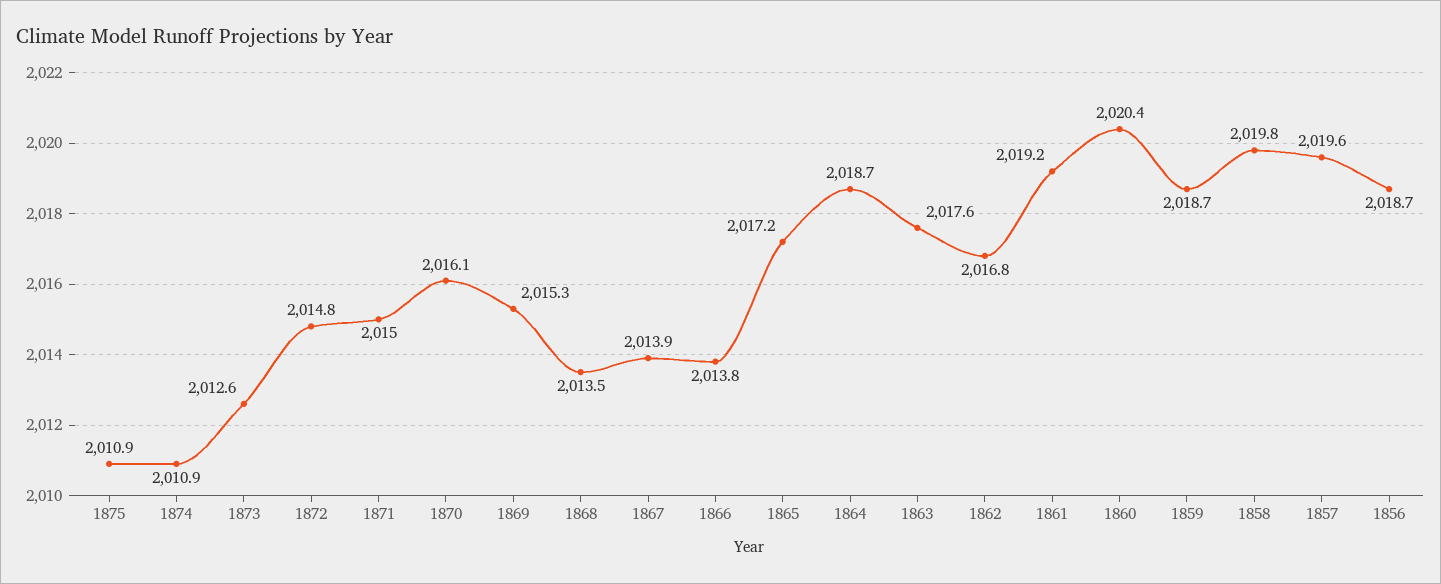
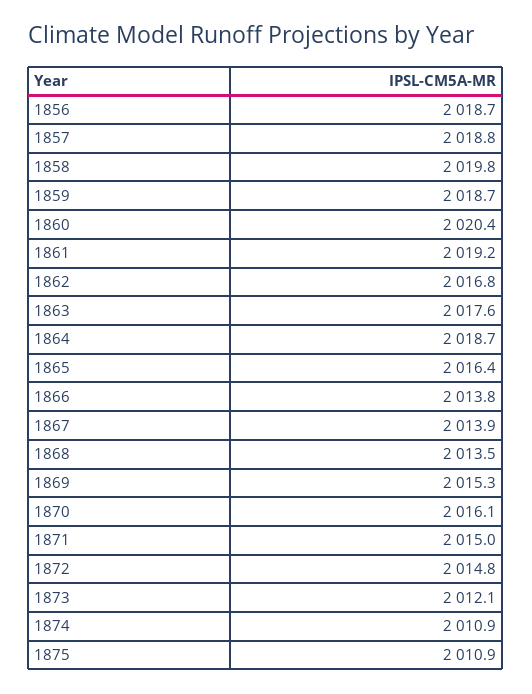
  {
    "1875": 2010.9,
    "1874": 2010.9,
-   "1873": 2012.6,
+   "1873": 2012.1,
    "1872": 2014.8,
    "1871": 2015,
    "1870": 2016.1,
    "1869": 2015.3,
    "1868": 2013.5,
    "1867": 2013.9,
    "1866": 2013.8,
-   "1865": 2017.2,
+   "1865": 2016.4,
    "1864": 2018.7,
    "1863": 2017.6,
    "1862": 2016.8,
    "1861": 2019.2,
    "1860": 2020.4,
    "1859": 2018.7,
    "1858": 2019.8,
-   "1857": 2019.6,
+   "1857": 2018.8,
    "1856": 2018.7
  }

